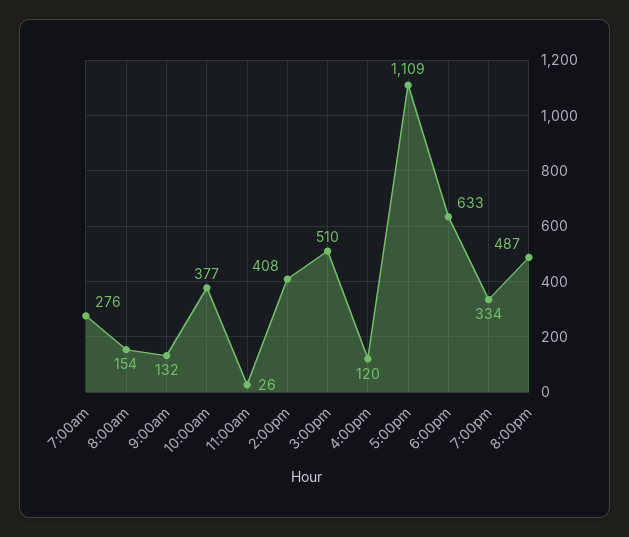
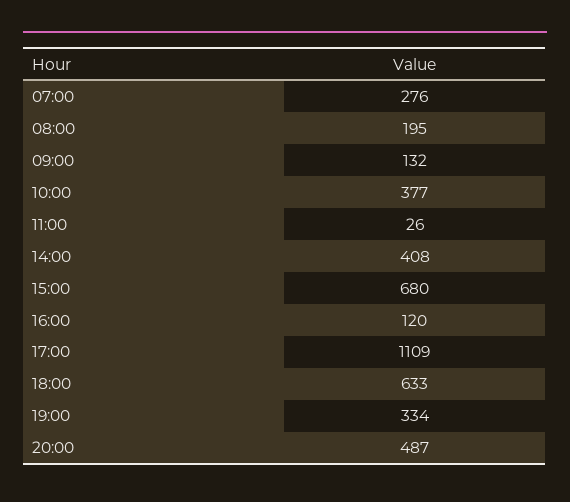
  {
    "7:00am": 276,
-   "8:00am": 154,
+   "8:00am": 195,
    "9:00am": 132,
    "10:00am": 377,
    "11:00am": 26,
    "2:00pm": 408,
-   "3:00pm": 510,
+   "3:00pm": 680,
    "4:00pm": 120,
    "5:00pm": 1109,
    "6:00pm": 633,
    "7:00pm": 334,
    "8:00pm": 487
  }

